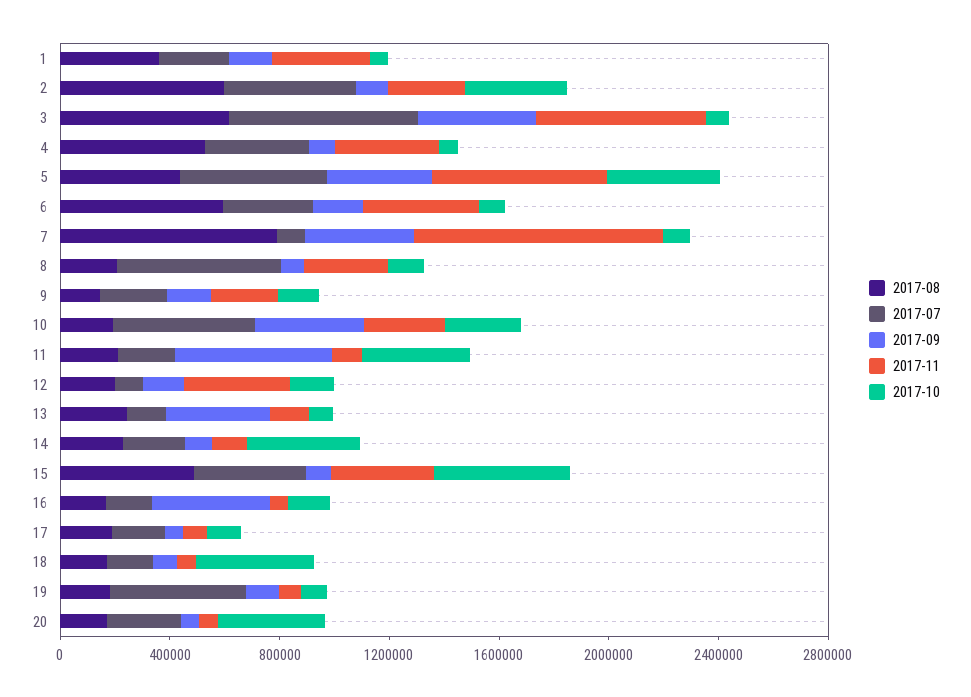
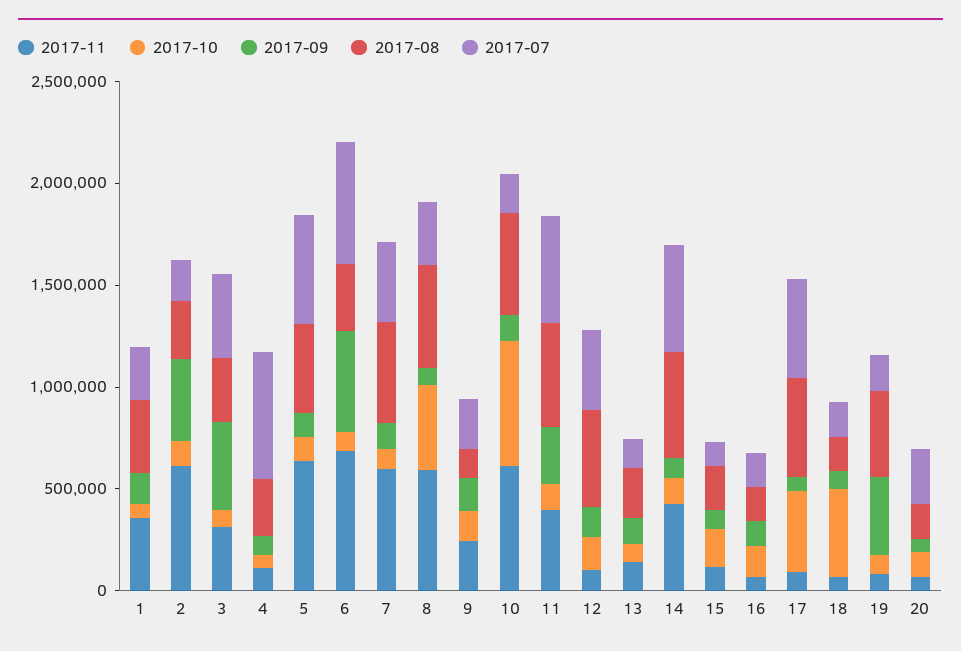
  {
    "2017-08": {
      "1": 400000,
-     "2": 600000,
+     "2": 300000,
-     "3": 600000,
+     "3": 300000,
-     "4": 500000,
+     "4": 300000,
      "5": 400000,
-     "6": 600000,
+     "6": 300000,
-     "7": 800000,
+     "7": 500000,
-     "8": 200000,
+     "8": 500000,
      "9": 100000,
-     "10": 200000,
+     "10": 500000,
-     "11": 200000,
+     "11": 500000,
-     "12": 200000,
+     "12": 500000,
      "13": 200000,
-     "14": 200000,
+     "14": 500000,
-     "15": 500000,
+     "15": 200000,
      "16": 200000,
-     "17": 200000,
+     "17": 500000,
      "18": 200000,
-     "19": 200000,
+     "19": 400000,
      "20": 200000
    },
    "2017-07": {
      "1": 300000,
-     "2": 500000,
+     "2": 200000,
-     "3": 700000,
+     "3": 400000,
-     "4": 400000,
+     "4": 600000,
      "5": 500000,
-     "6": 300000,
+     "6": 600000,
-     "7": 100000,
+     "7": 400000,
-     "8": 600000,
+     "8": 300000,
      "9": 200000,
-     "10": 500000,
+     "10": 200000,
-     "11": 200000,
+     "11": 500000,
-     "12": 100000,
+     "12": 400000,
      "13": 100000,
-     "14": 200000,
+     "14": 500000,
-     "15": 400000,
+     "15": 100000,
      "16": 200000,
-     "17": 200000,
+     "17": 500000,
      "18": 200000,
-     "19": 500000,
+     "19": 200000,
      "20": 300000
    },
    "2017-09": {
      "1": 200000,
-     "2": 100000,
+     "2": 400000,
      "3": 400000,
      "4": 100000,
-     "5": 400000,
+     "5": 100000,
-     "6": 200000,
+     "6": 500000,
-     "7": 400000,
+     "7": 100000,
      "8": 100000,
      "9": 200000,
-     "10": 400000,
+     "10": 100000,
-     "11": 600000,
+     "11": 300000,
      "12": 100000,
-     "13": 400000,
+     "13": 100000,
      "14": 100000,
      "15": 100000,
-     "16": 400000,
+     "16": 100000,
      "17": 100000,
      "18": 100000,
-     "19": 100000,
+     "19": 400000,
      "20": 100000
    },
    "2017-11": {
      "1": 400000,
-     "2": 300000,
+     "2": 600000,
-     "3": 600000,
+     "3": 300000,
-     "4": 400000,
+     "4": 100000,
      "5": 600000,
-     "6": 400000,
+     "6": 700000,
-     "7": 900000,
+     "7": 600000,
-     "8": 300000,
+     "8": 600000,
      "9": 200000,
-     "10": 300000,
+     "10": 600000,
-     "11": 100000,
+     "11": 400000,
-     "12": 400000,
+     "12": 100000,
      "13": 100000,
-     "14": 100000,
+     "14": 400000,
-     "15": 400000,
+     "15": 100000,
      "16": 100000,
      "17": 100000,
      "18": 100000,
      "19": 100000,
      "20": 100000
    },
    "2017-10": {
      "1": 100000,
-     "2": 400000,
+     "2": 100000,
      "3": 100000,
      "4": 100000,
-     "5": 400000,
+     "5": 100000,
      "6": 100000,
      "7": 100000,
-     "8": 100000,
+     "8": 400000,
      "9": 100000,
-     "10": 300000,
+     "10": 600000,
-     "11": 400000,
+     "11": 100000,
      "12": 200000,
      "13": 100000,
-     "14": 400000,
+     "14": 100000,
-     "15": 500000,
+     "15": 200000,
      "16": 200000,
-     "17": 100000,
+     "17": 400000,
      "18": 400000,
      "19": 100000,
-     "20": 400000
+     "20": 100000
    }
  }

